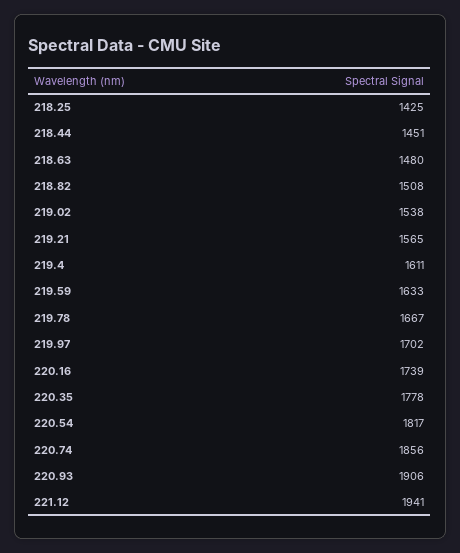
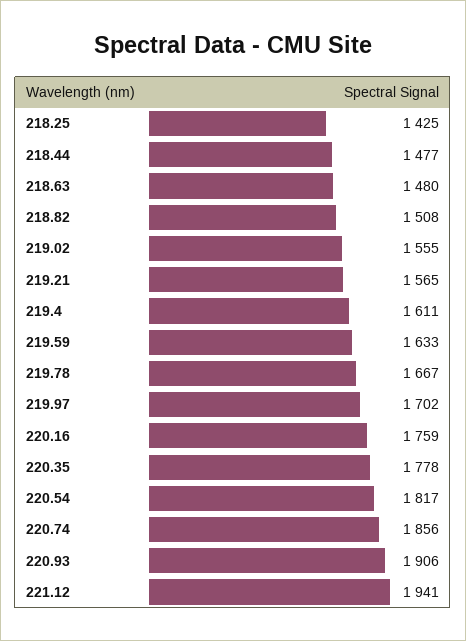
  {
    "218.25": 1425,
-   "218.44": 1451,
+   "218.44": 1477,
    "218.63": 1480,
    "218.82": 1508,
-   "219.02": 1538,
+   "219.02": 1555,
    "219.21": 1565,
    "219.4": 1611,
    "219.59": 1633,
    "219.78": 1667,
    "219.97": 1702,
-   "220.16": 1739,
+   "220.16": 1759,
    "220.35": 1778,
    "220.54": 1817,
    "220.74": 1856,
    "220.93": 1906,
    "221.12": 1941
  }

